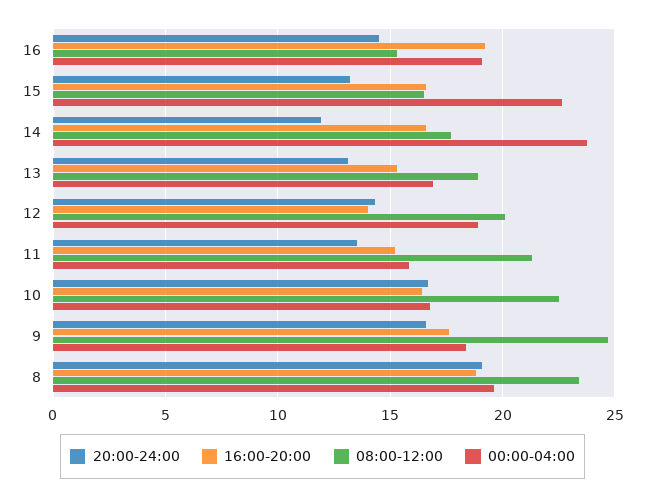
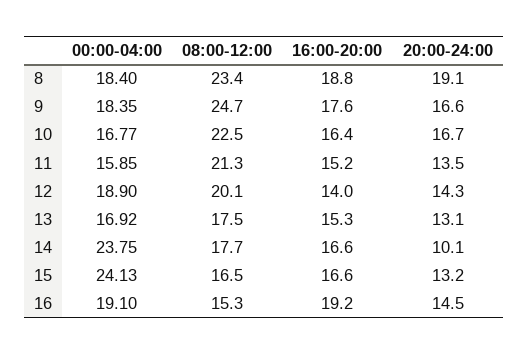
  {
    "20:00-24:00": {
      "16": 14.5,
      "15": 13.2,
-     "14": 12,
+     "14": 10.1,
      "13": 13.1,
      "12": 14.3,
      "11": 13.5,
      "10": 16.7,
      "9": 16.6,
      "8": 19.1
    },
    "16:00-20:00": {
      "16": 19.2,
      "15": 16.6,
      "14": 16.6,
      "13": 15.3,
      "12": 14,
      "11": 15.2,
      "10": 16.4,
      "9": 17.6,
      "8": 18.8
    },
    "08:00-12:00": {
      "16": 15.3,
      "15": 16.5,
      "14": 17.7,
-     "13": 19,
+     "13": 17.5,
      "12": 20.1,
      "11": 21.3,
      "10": 22.5,
      "9": 24.7,
      "8": 23.4
    },
    "00:00-04:00": {
      "16": 19.1,
-     "15": 22.5,
+     "15": 24.13,
      "14": 23.75,
      "13": 16.92,
      "12": 18.9,
      "11": 15.85,
      "10": 16.77,
      "9": 18.35,
-     "8": 19.5
+     "8": 18.4
    }
  }

